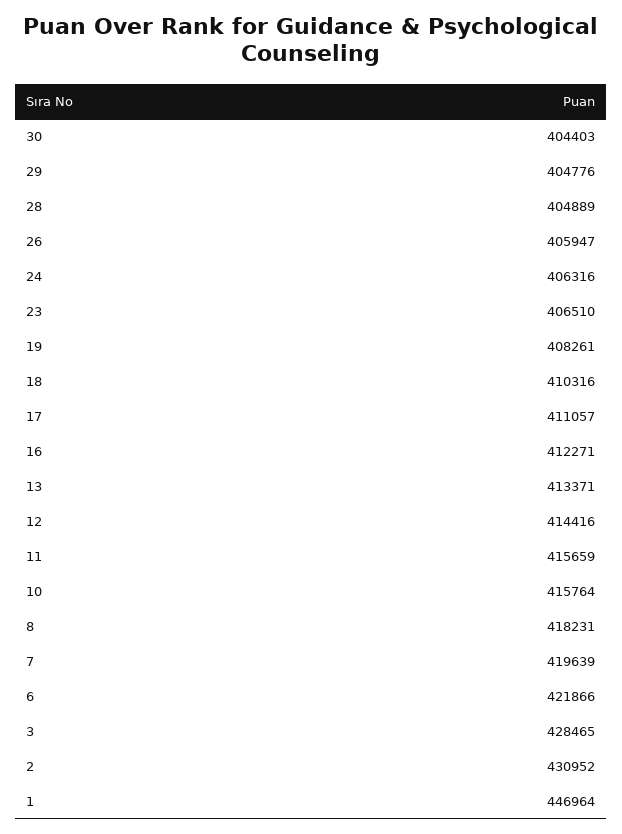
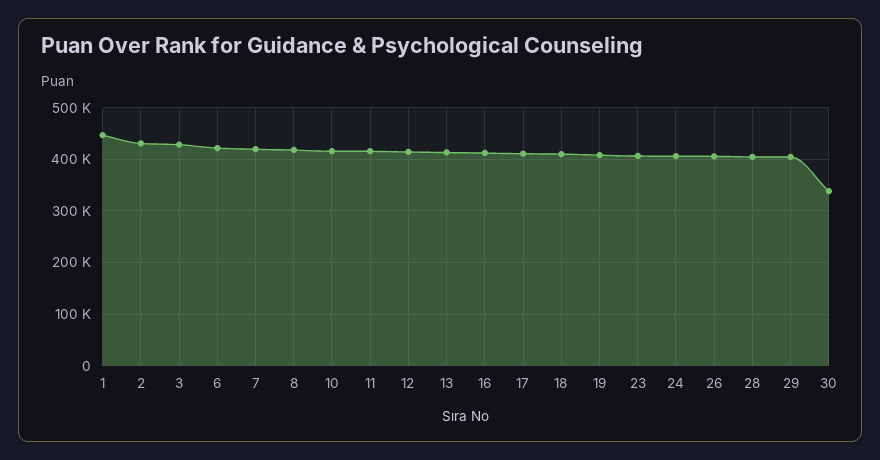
  {
-   "30": 404403,
+   "30": 340000,
    "29": 404776,
    "28": 404889,
    "26": 405947,
    "24": 406316,
    "23": 406510,
    "19": 408261,
    "18": 410316,
    "17": 411057,
    "16": 412271,
    "13": 413371,
    "12": 414416,
    "11": 415659,
    "10": 415764,
    "8": 418231,
    "7": 419639,
    "6": 421866,
    "3": 428465,
    "2": 430952,
    "1": 446964
  }

